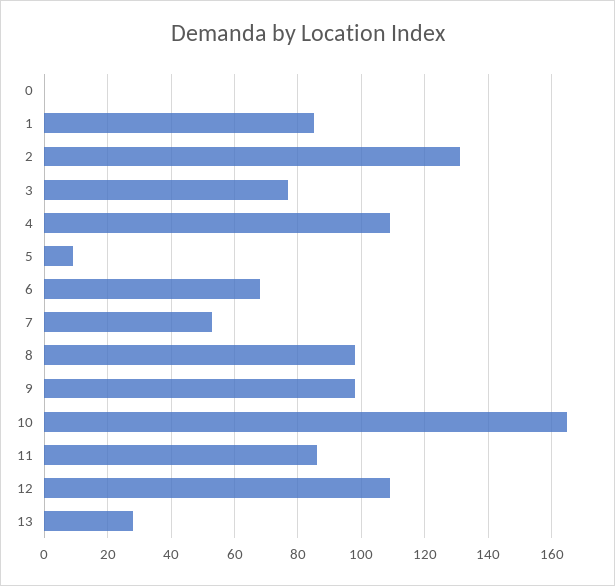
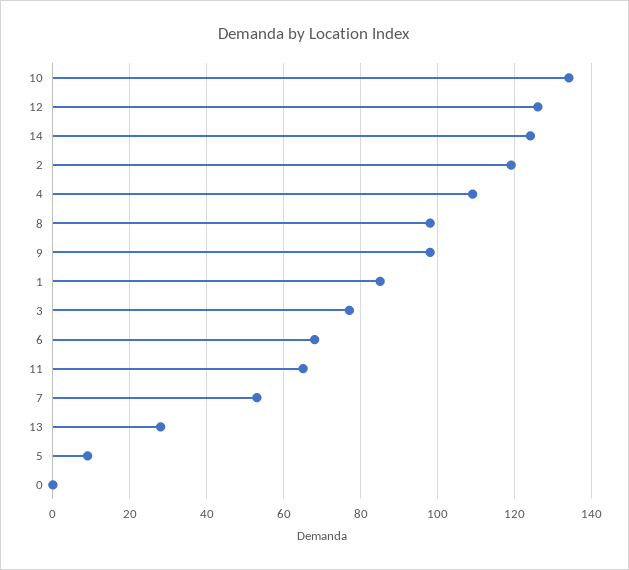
  {
    "0": 0,
    "1": 85,
-   "2": 130,
+   "2": 120,
    "3": 75,
    "4": 110,
    "5": 10,
    "6": 70,
    "7": 55,
    "8": 100,
    "9": 100,
-   "10": 165,
+   "10": 135,
-   "11": 85,
+   "11": 65,
-   "12": 110,
+   "12": 125,
-   "13": 30
+   "13": 30,
+   "14": 125
  }

